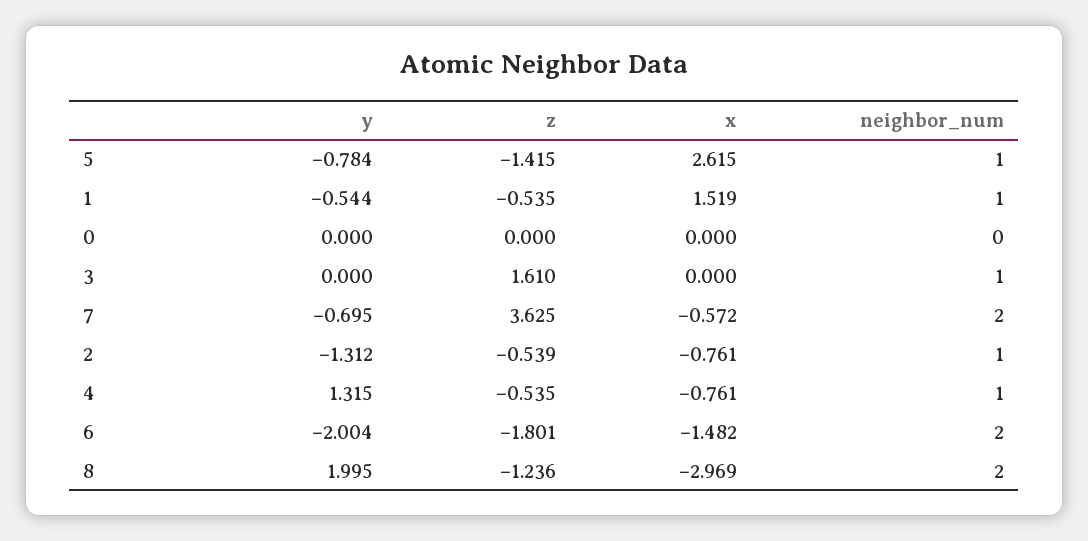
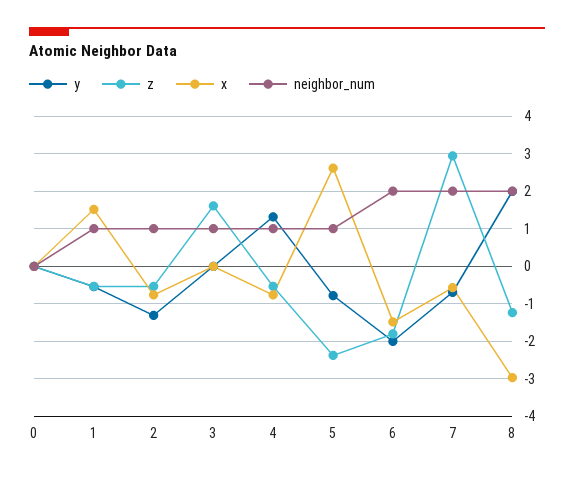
  {
    "y": {
      "5": -0.784,
      "1": -0.544,
      "0": 0,
      "3": 0,
      "7": -0.695,
      "2": -1.312,
      "4": 1.315,
      "6": -2.004,
      "8": 1.995
    },
    "z": {
-     "5": -1.415,
+     "5": -2.4,
      "1": -0.535,
      "0": 0,
      "3": 1.61,
-     "7": 3.625,
+     "7": 3,
      "2": -0.539,
      "4": -0.535,
      "6": -1.801,
      "8": -1.236
    },
    "x": {
      "5": 2.615,
      "1": 1.519,
      "0": 0,
      "3": 0,
      "7": -0.572,
      "2": -0.761,
      "4": -0.761,
      "6": -1.482,
      "8": -2.969
    },
    "neighbor_num": {
      "5": 1,
      "1": 1,
      "0": 0,
      "3": 1,
      "7": 2,
      "2": 1,
      "4": 1,
      "6": 2,
      "8": 2
    }
  }

